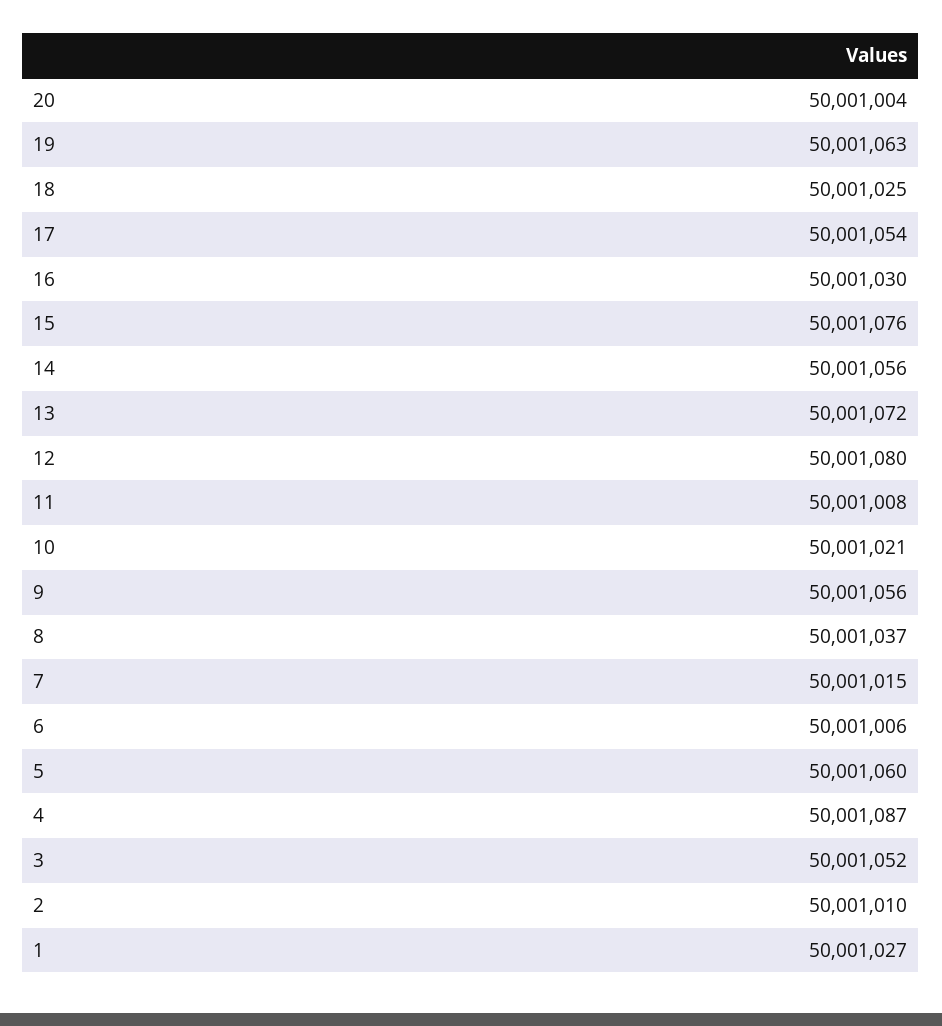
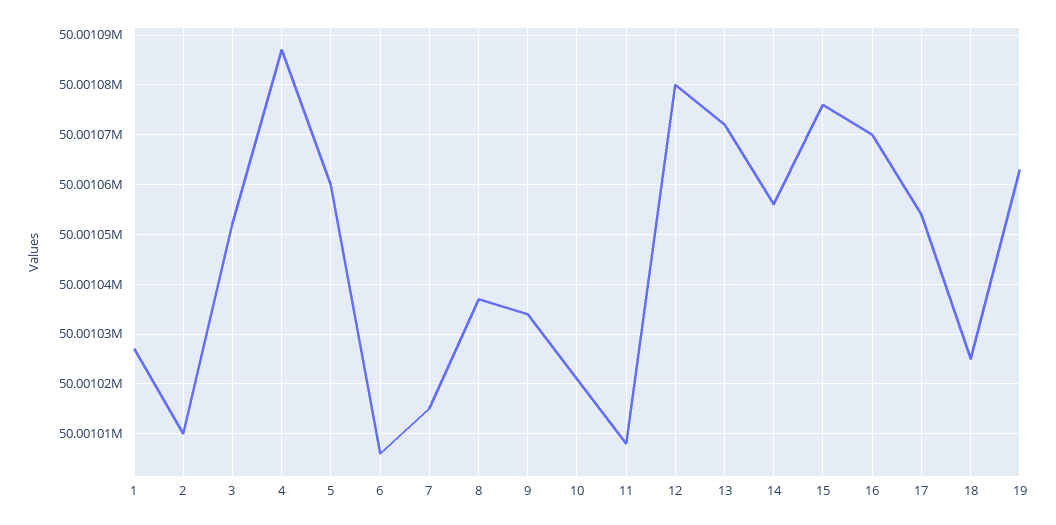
  {
-   "20": 50001004,
    "19": 50001063,
    "18": 50001025,
    "17": 50001054,
-   "16": 50001030,
+   "16": 50001070,
    "15": 50001076,
    "14": 50001056,
    "13": 50001072,
    "12": 50001080,
    "11": 50001008,
    "10": 50001021,
-   "9": 50001056,
+   "9": 50001035,
    "8": 50001037,
    "7": 50001015,
    "6": 50001006,
    "5": 50001060,
    "4": 50001087,
    "3": 50001052,
    "2": 50001010,
    "1": 50001027
  }

